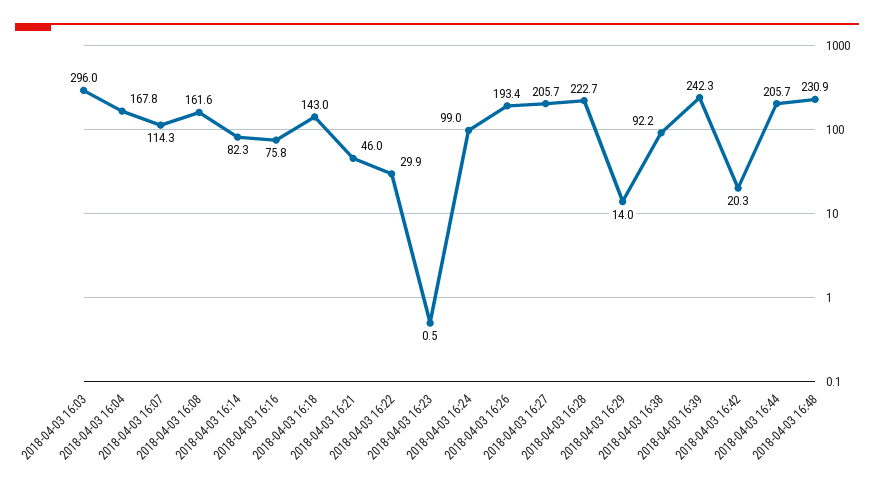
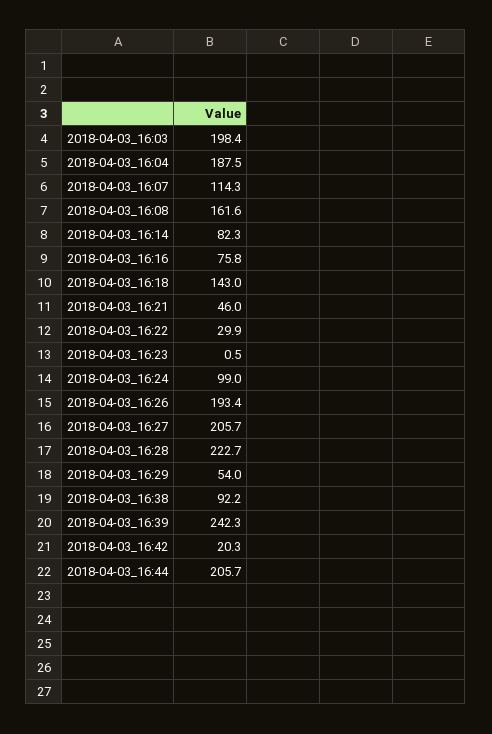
  {
-   "2018-04-03 16:03": 296,
+   "2018-04-03 16:03": 198.4,
-   "2018-04-03 16:04": 167.8,
+   "2018-04-03 16:04": 187.5,
    "2018-04-03 16:07": 114.3,
    "2018-04-03 16:08": 161.6,
    "2018-04-03 16:14": 82.3,
    "2018-04-03 16:16": 75.8,
    "2018-04-03 16:18": 143,
    "2018-04-03 16:21": 46,
    "2018-04-03 16:22": 29.9,
    "2018-04-03 16:23": 0.5,
    "2018-04-03 16:24": 99,
    "2018-04-03 16:26": 193.4,
    "2018-04-03 16:27": 205.7,
    "2018-04-03 16:28": 222.7,
-   "2018-04-03 16:29": 14,
+   "2018-04-03 16:29": 54,
    "2018-04-03 16:38": 92.2,
    "2018-04-03 16:39": 242.3,
    "2018-04-03 16:42": 20.3,
-   "2018-04-03 16:44": 205.7,
+   "2018-04-03 16:44": 205.7
-   "2018-04-03 16:48": 230.9
  }

